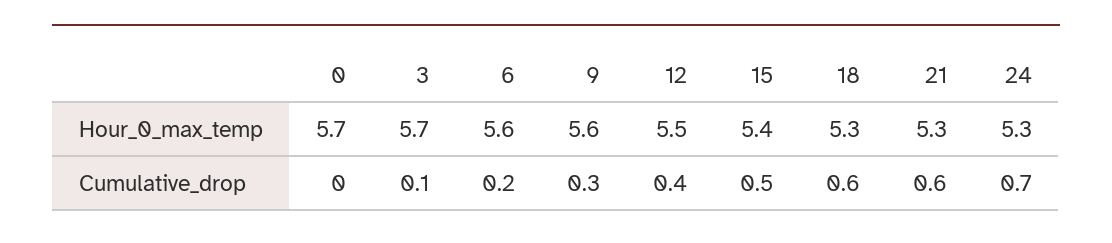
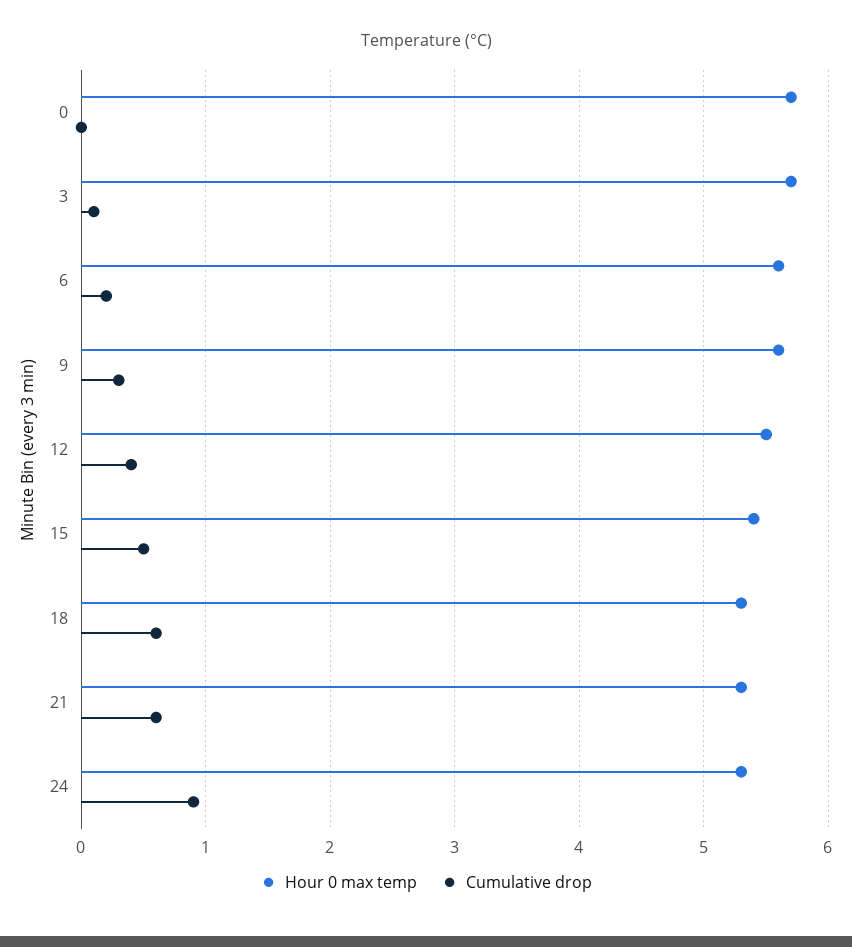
  {
    "Hour_0_max_temp": {
      "0": 5.7,
      "3": 5.7,
      "6": 5.6,
      "9": 5.6,
      "12": 5.5,
      "15": 5.4,
      "18": 5.3,
      "21": 5.3,
      "24": 5.3
    },
    "Cumulative_drop": {
      "0": 0,
      "3": 0.1,
      "6": 0.2,
      "9": 0.3,
      "12": 0.4,
      "15": 0.5,
      "18": 0.6,
      "21": 0.6,
-     "24": 0.7
+     "24": 0.9
    }
  }

